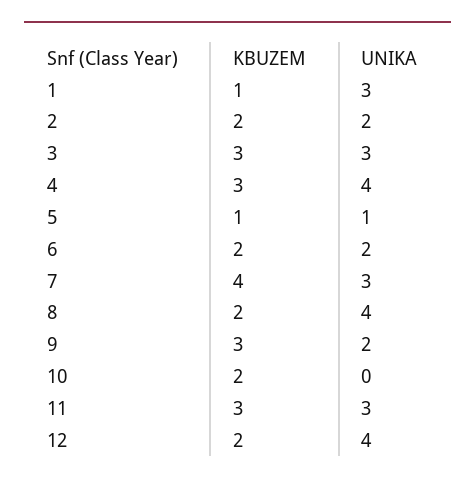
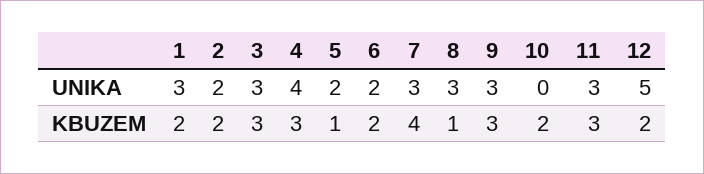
  {
    "KBUZEM": {
-     "1": 1,
+     "1": 2,
      "2": 2,
      "3": 3,
      "4": 3,
      "5": 1,
      "6": 2,
      "7": 4,
-     "8": 2,
+     "8": 1,
      "9": 3,
      "10": 2,
      "11": 3,
      "12": 2
    },
    "UNIKA": {
      "1": 3,
      "2": 2,
      "3": 3,
      "4": 4,
-     "5": 1,
+     "5": 2,
      "6": 2,
      "7": 3,
-     "8": 4,
+     "8": 3,
-     "9": 2,
+     "9": 3,
      "10": 0,
      "11": 3,
-     "12": 4
+     "12": 5
    }
  }

